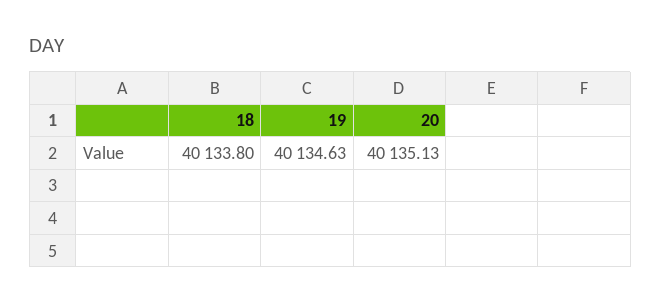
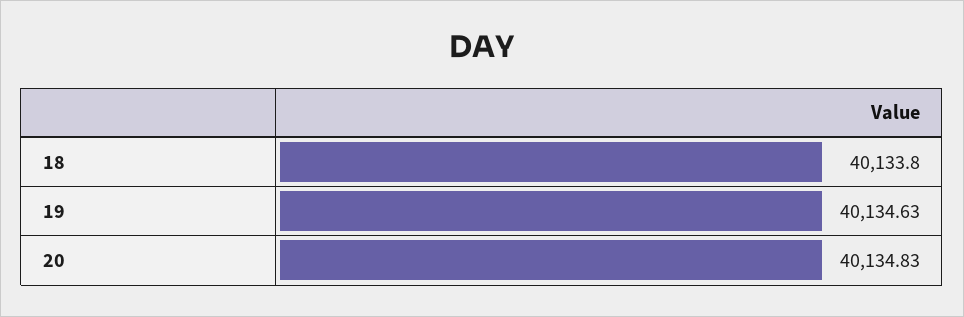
  {
    "18": 40133.8,
    "19": 40134.63,
-   "20": 40135.13
+   "20": 40134.83
  }

